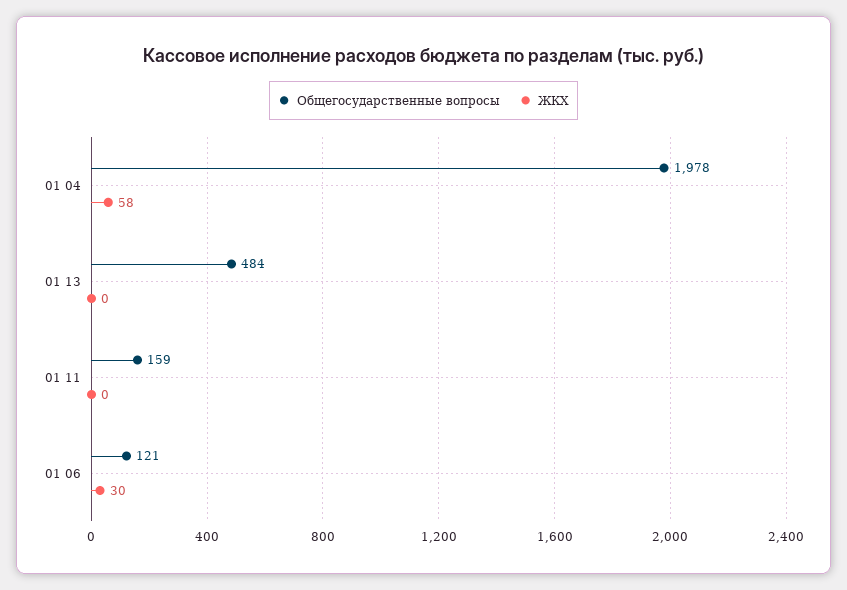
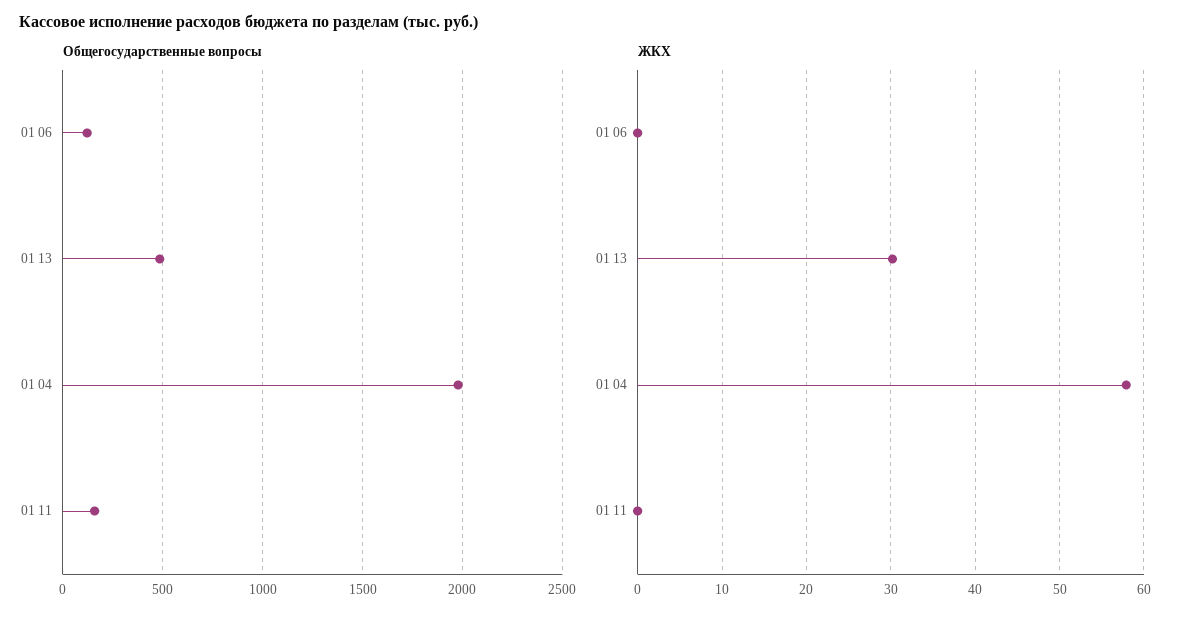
  {
    "Общегосударственные вопросы": {
      "01 04": 1978,
      "01 13": 484,
      "01 11": 159,
      "01 06": 121
    },
    "ЖКХ": {
      "01 04": 58,
-     "01 13": 0,
+     "01 13": 30,
      "01 11": 0,
-     "01 06": 30
+     "01 06": 0
    }
  }

